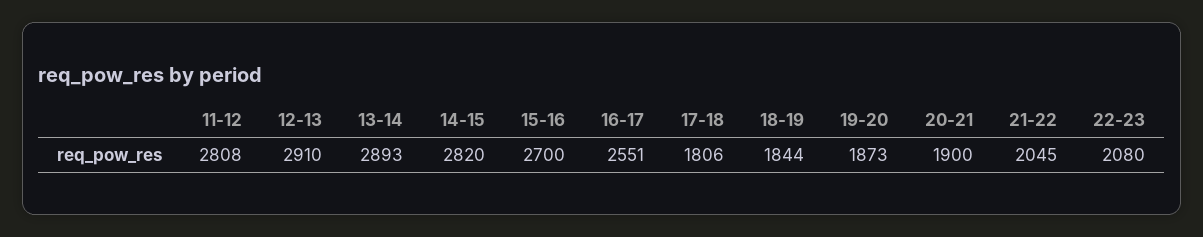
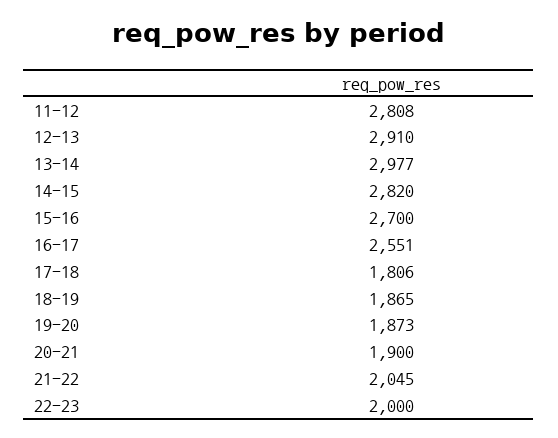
  {
    "11-12": 2808,
    "12-13": 2910,
-   "13-14": 2893,
+   "13-14": 2977,
    "14-15": 2820,
    "15-16": 2700,
    "16-17": 2551,
    "17-18": 1806,
-   "18-19": 1844,
+   "18-19": 1865,
    "19-20": 1873,
    "20-21": 1900,
    "21-22": 2045,
-   "22-23": 2080
+   "22-23": 2000
  }

